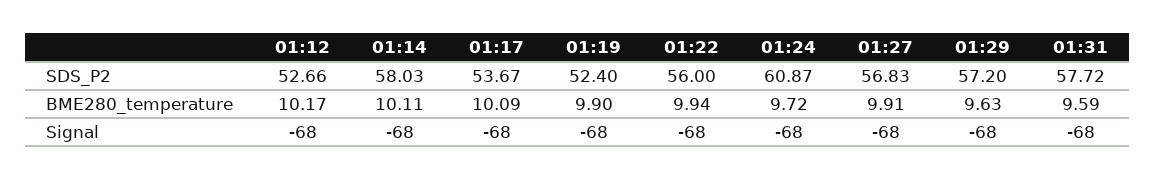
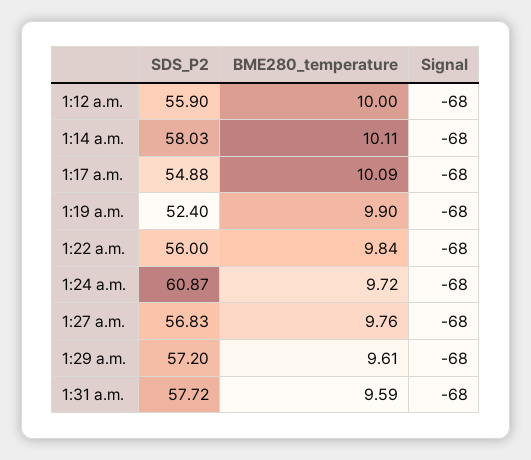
  {
    "01:12": {
-     "SDS_P2": 52.66,
+     "SDS_P2": 55.9,
-     "BME280_temperature": 10.17,
+     "BME280_temperature": 10,
      "Signal": -68
    },
    "01:14": {
      "SDS_P2": 58.03,
      "BME280_temperature": 10.11,
      "Signal": -68
    },
    "01:17": {
-     "SDS_P2": 53.67,
+     "SDS_P2": 54.88,
      "BME280_temperature": 10.09,
      "Signal": -68
    },
    "01:19": {
      "SDS_P2": 52.4,
      "BME280_temperature": 9.9,
      "Signal": -68
    },
    "01:22": {
      "SDS_P2": 56,
-     "BME280_temperature": 9.94,
+     "BME280_temperature": 9.84,
      "Signal": -68
    },
    "01:24": {
      "SDS_P2": 60.87,
      "BME280_temperature": 9.72,
      "Signal": -68
    },
    "01:27": {
      "SDS_P2": 56.83,
-     "BME280_temperature": 9.91,
+     "BME280_temperature": 9.76,
      "Signal": -68
    },
    "01:29": {
      "SDS_P2": 57.2,
-     "BME280_temperature": 9.63,
+     "BME280_temperature": 9.61,
      "Signal": -68
    },
    "01:31": {
      "SDS_P2": 57.72,
      "BME280_temperature": 9.59,
      "Signal": -68
    }
  }

